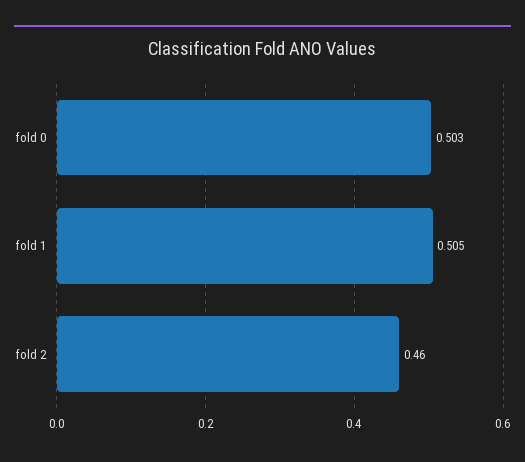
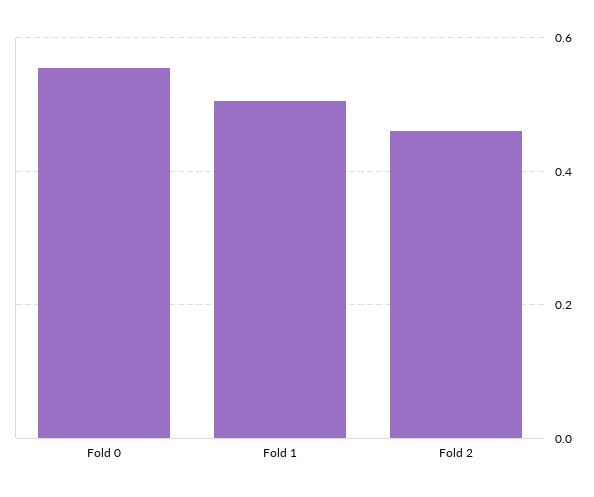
  {
-   "fold 0": 0.503,
+   "fold 0": 0.56,
    "fold 1": 0.505,
    "fold 2": 0.46
  }

